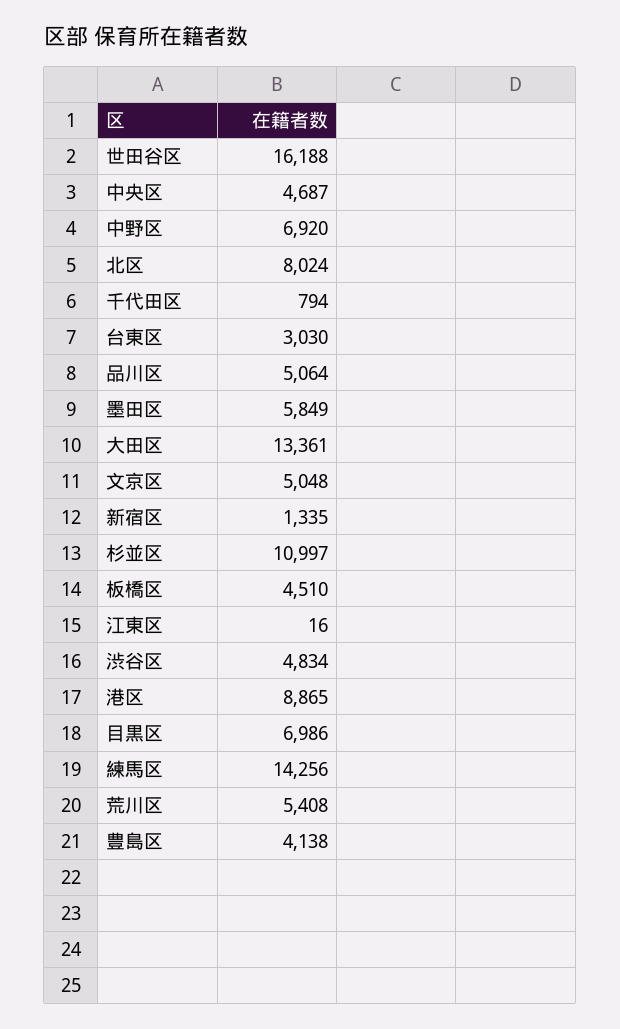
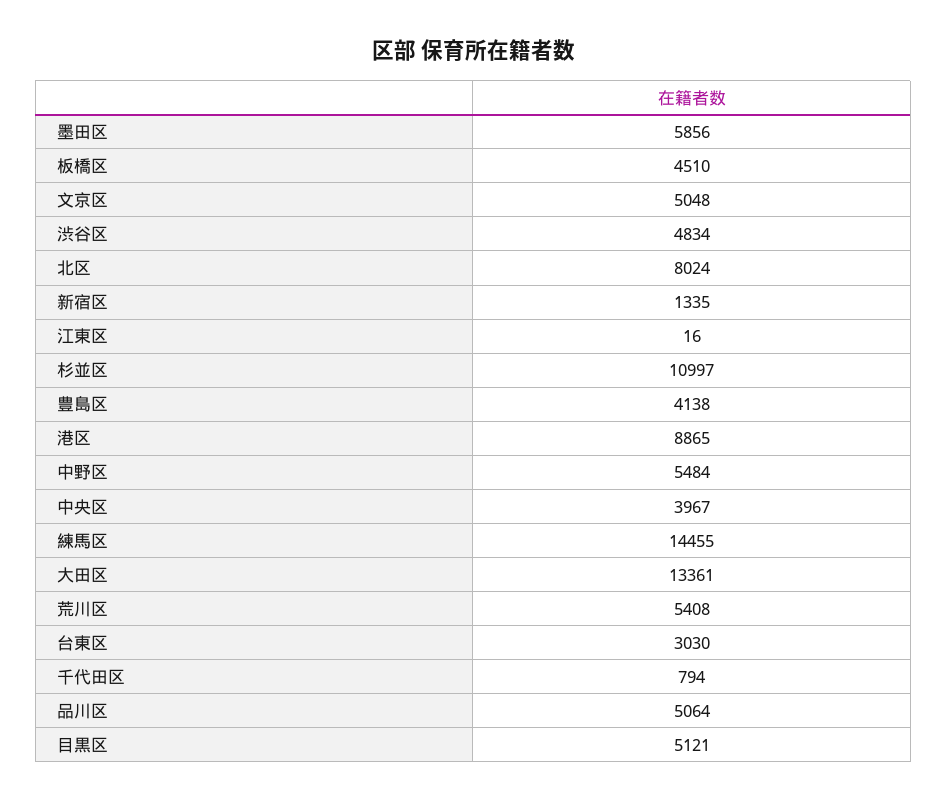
  {
-   "世田谷区": 16188,
-   "中央区": 4687,
+   "中央区": 3967,
-   "中野区": 6920,
+   "中野区": 5484,
    "北区": 8024,
    "千代田区": 794,
    "台東区": 3030,
    "品川区": 5064,
-   "墨田区": 5849,
+   "墨田区": 5856,
    "大田区": 13361,
    "文京区": 5048,
    "新宿区": 1335,
    "杉並区": 10997,
    "板橋区": 4510,
    "江東区": 16,
    "渋谷区": 4834,
    "港区": 8865,
-   "目黒区": 6986,
+   "目黒区": 5121,
-   "練馬区": 14256,
+   "練馬区": 14455,
    "荒川区": 5408,
    "豊島区": 4138
  }

